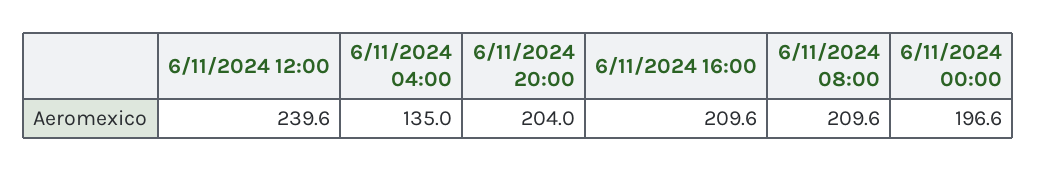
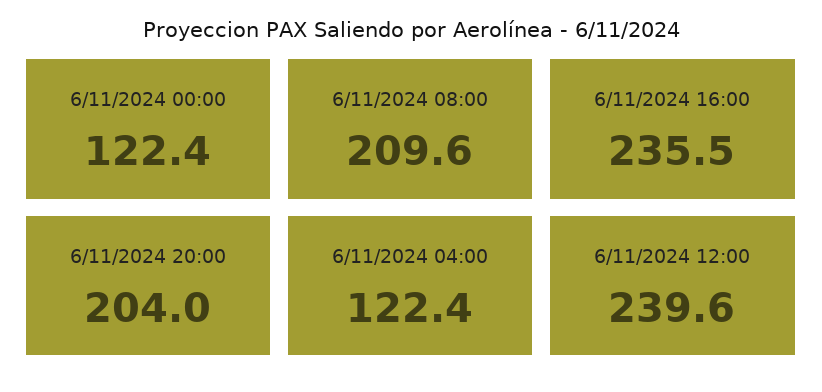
  {
    "6/11/2024 12:00": 239.6,
-   "6/11/2024 04:00": 135,
+   "6/11/2024 04:00": 122.4,
    "6/11/2024 20:00": 204,
-   "6/11/2024 16:00": 209.6,
+   "6/11/2024 16:00": 235.5,
    "6/11/2024 08:00": 209.6,
-   "6/11/2024 00:00": 196.6
+   "6/11/2024 00:00": 122.4
  }

